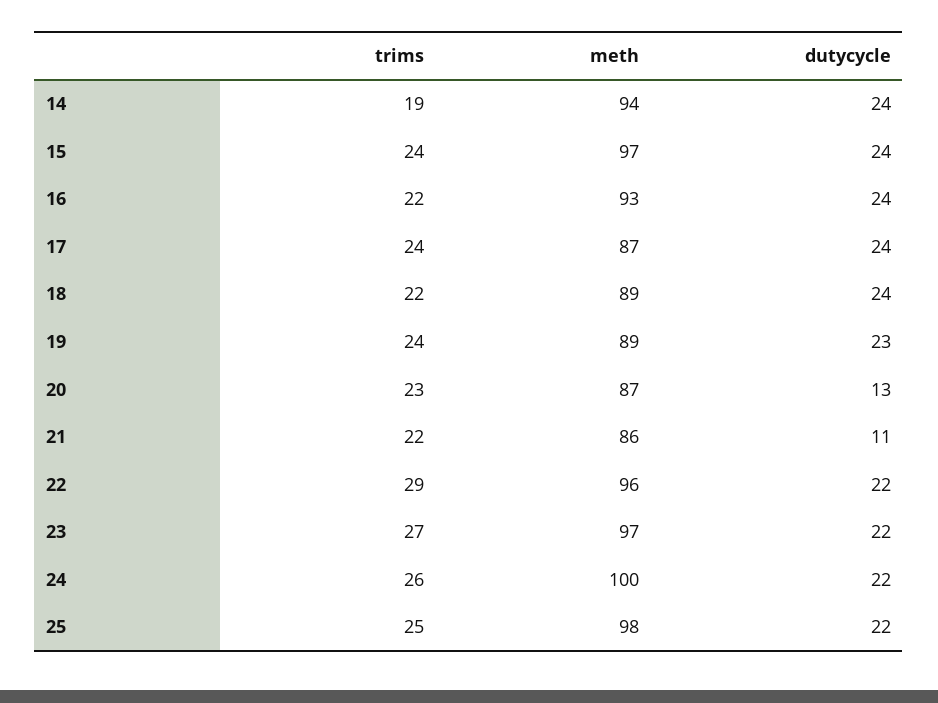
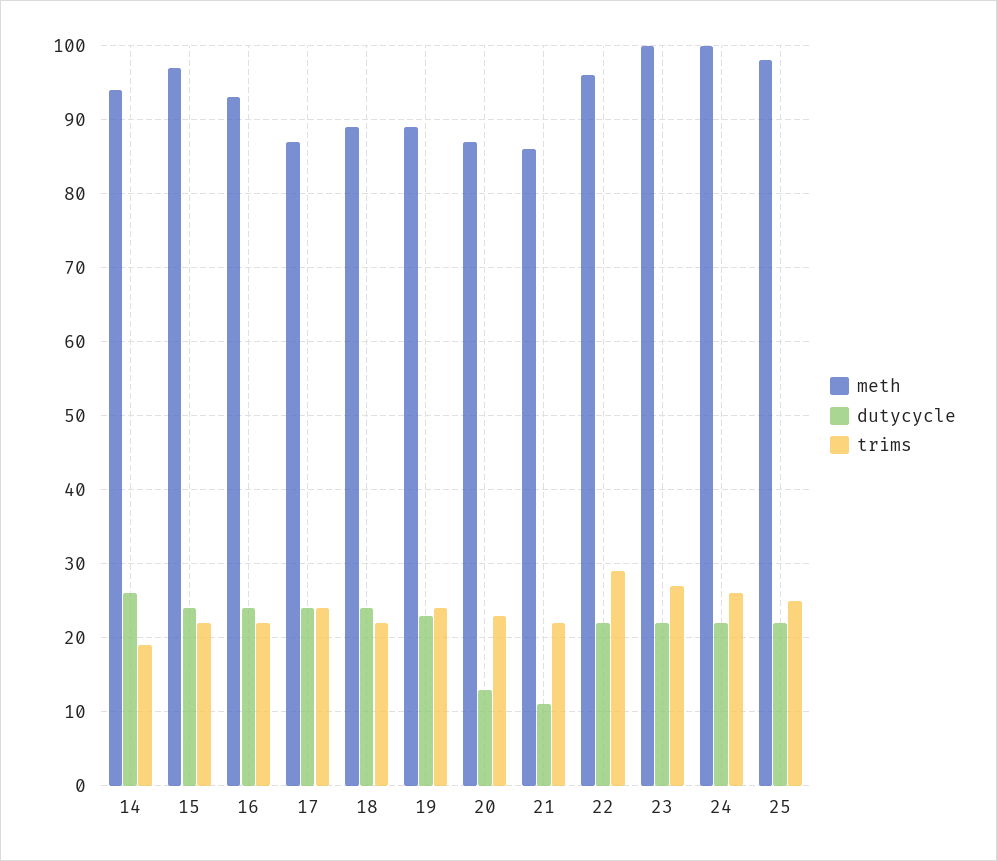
  {
    "trims": {
      "14": 19,
-     "15": 24,
+     "15": 22,
      "16": 22,
      "17": 24,
      "18": 22,
      "19": 24,
      "20": 23,
      "21": 22,
      "22": 29,
      "23": 27,
      "24": 26,
      "25": 25
    },
    "meth": {
      "14": 94,
      "15": 97,
      "16": 93,
      "17": 87,
      "18": 89,
      "19": 89,
      "20": 87,
      "21": 86,
      "22": 96,
-     "23": 97,
+     "23": 100,
      "24": 100,
      "25": 98
    },
    "dutycycle": {
-     "14": 24,
+     "14": 26,
      "15": 24,
      "16": 24,
      "17": 24,
      "18": 24,
      "19": 23,
      "20": 13,
      "21": 11,
      "22": 22,
      "23": 22,
      "24": 22,
      "25": 22
    }
  }

